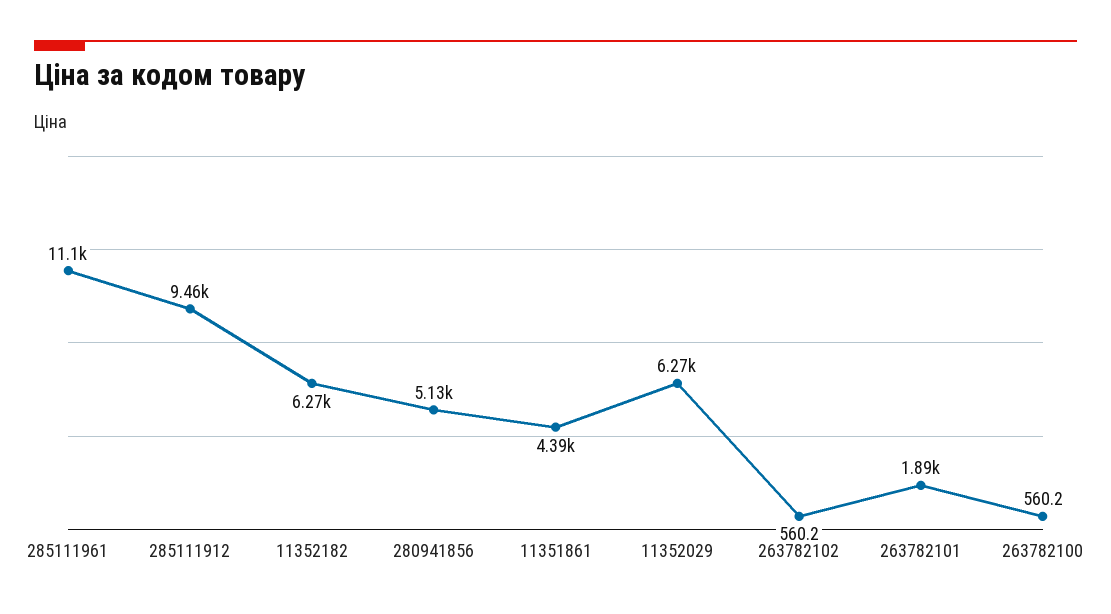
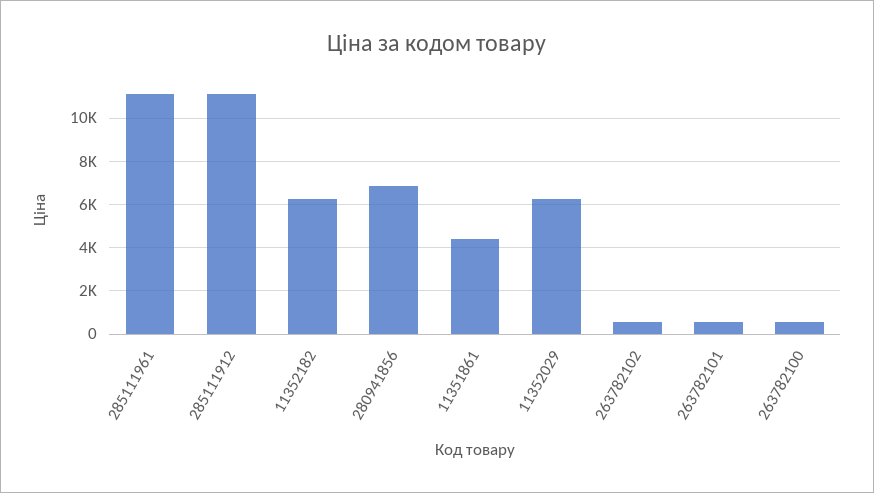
  {
    "285111961": 11100,
-   "285111912": 9460,
+   "285111912": 11000,
    "11352182": 6270,
-   "280941856": 5130,
+   "280941856": 7000,
    "11351861": 4390,
    "11352029": 6270,
    "263782102": 560.2,
-   "263782101": 1890,
+   "263782101": 500,
    "263782100": 560.2
  }

